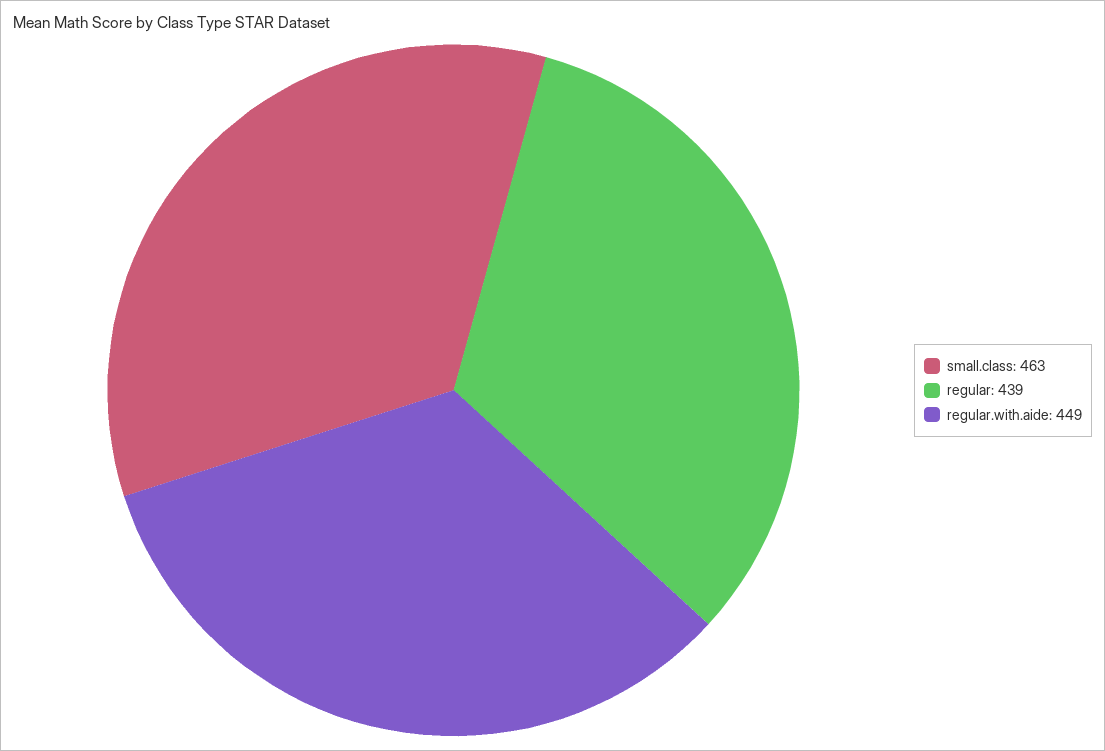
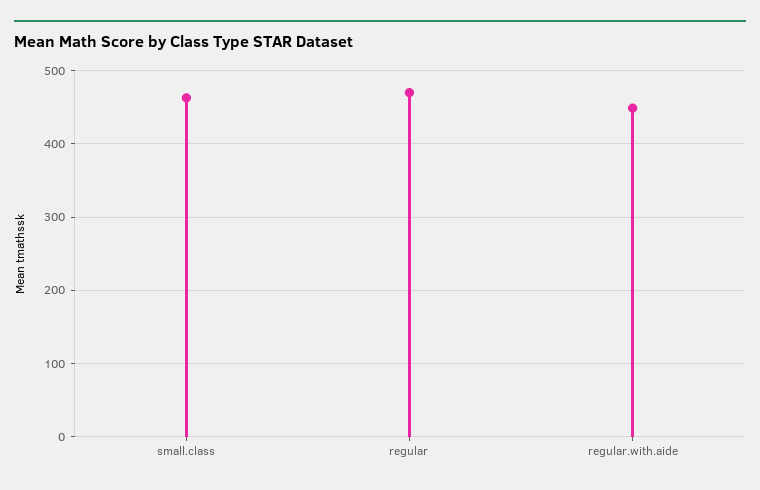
  {
    "small.class": 463,
-   "regular": 439,
+   "regular": 470,
    "regular.with.aide": 449
  }

